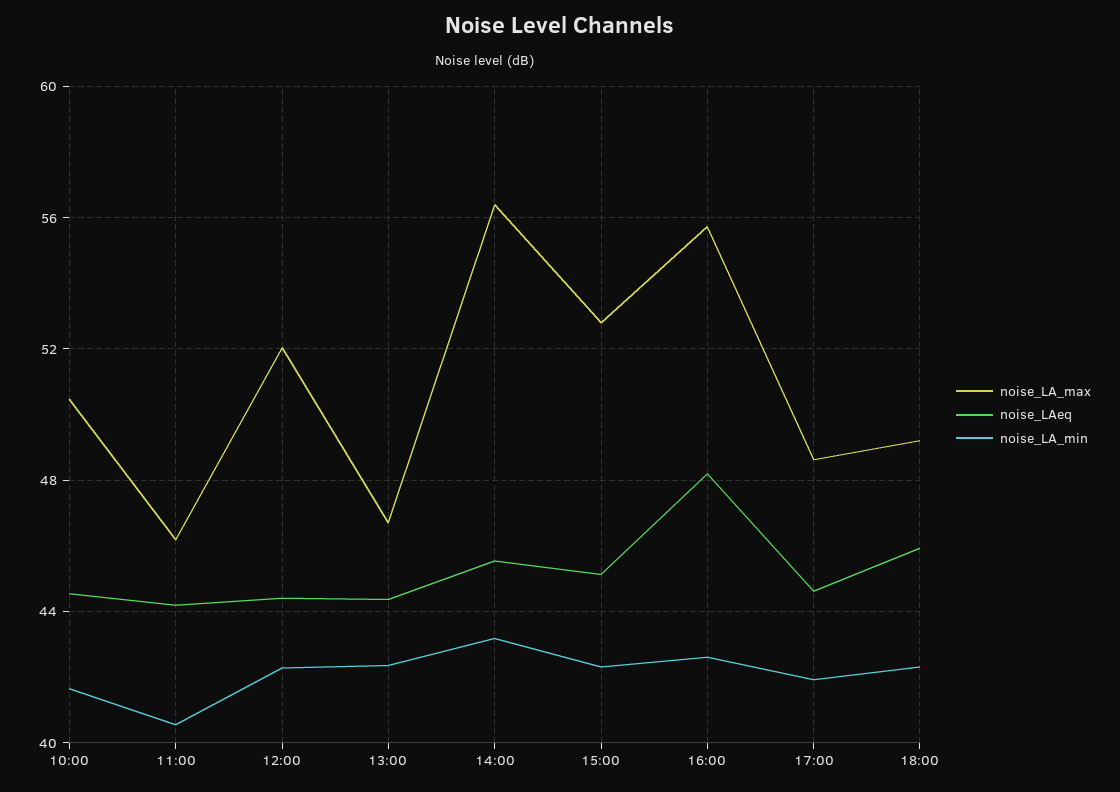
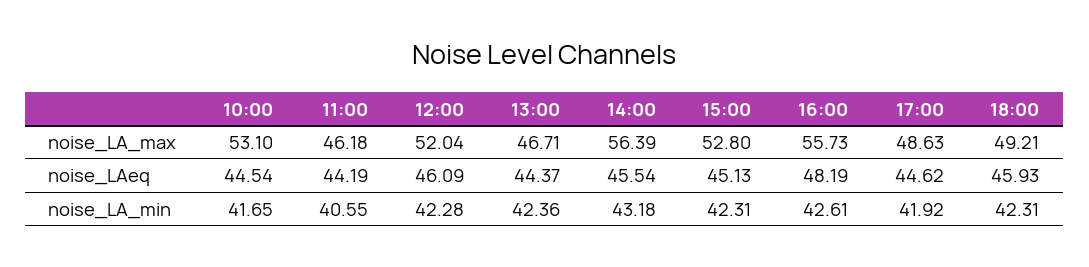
  {
    "noise_LA_max": {
-     "10:00": 50.5,
+     "10:00": 53.1,
      "11:00": 46.18,
      "12:00": 52.04,
      "13:00": 46.71,
      "14:00": 56.39,
      "15:00": 52.8,
      "16:00": 55.73,
      "17:00": 48.63,
      "18:00": 49.21
    },
    "noise_LAeq": {
      "10:00": 44.54,
      "11:00": 44.19,
-     "12:00": 44.5,
+     "12:00": 46.09,
      "13:00": 44.37,
      "14:00": 45.54,
      "15:00": 45.13,
      "16:00": 48.19,
      "17:00": 44.62,
      "18:00": 45.93
    },
    "noise_LA_min": {
      "10:00": 41.65,
      "11:00": 40.55,
      "12:00": 42.28,
      "13:00": 42.36,
      "14:00": 43.18,
      "15:00": 42.31,
      "16:00": 42.61,
      "17:00": 41.92,
      "18:00": 42.31
    }
  }

